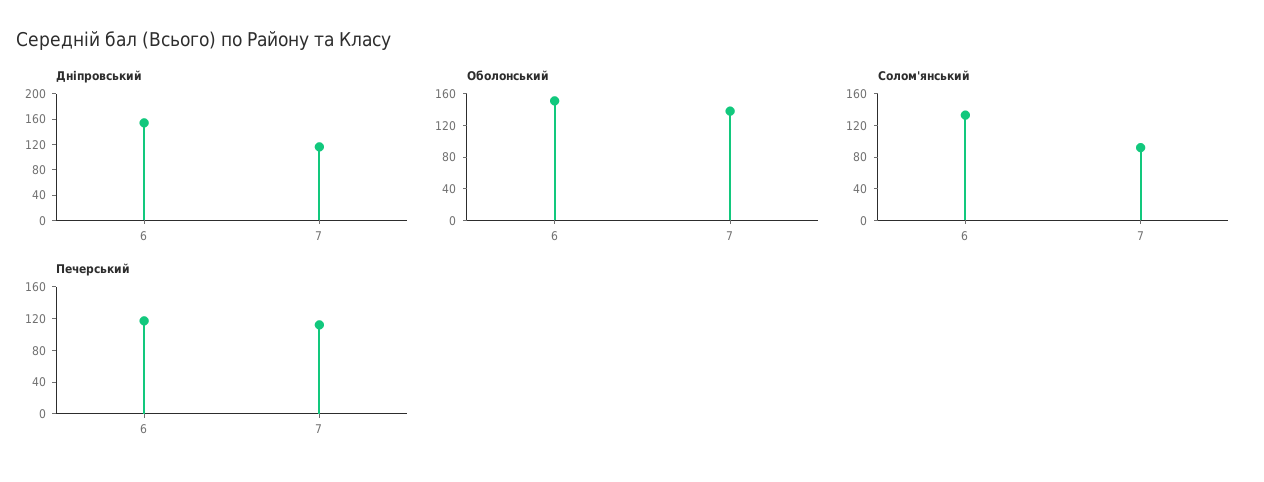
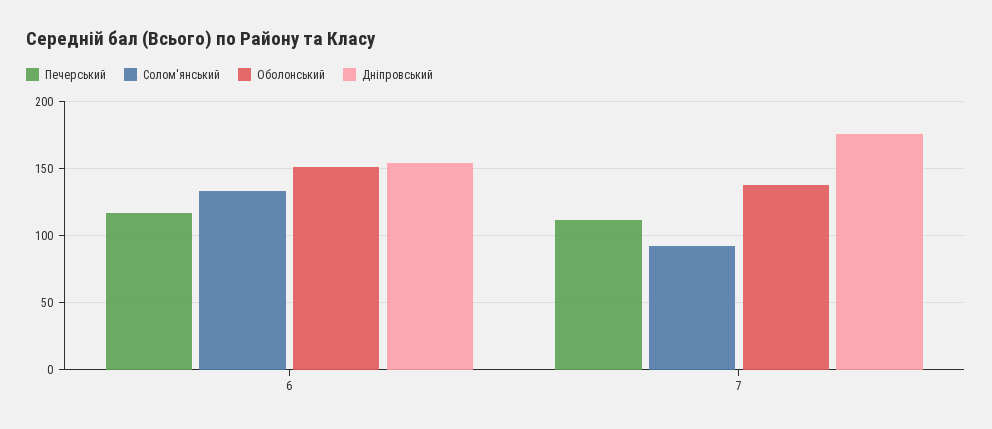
  {
    "Дніпровський": {
      "6": 155,
-     "7": 120
+     "7": 175
    },
    "Оболонський": {
      "6": 150,
      "7": 140
    },
    "Солом'янський": {
      "6": 135,
      "7": 90
    },
    "Печерський": {
      "6": 115,
      "7": 110
    }
  }

